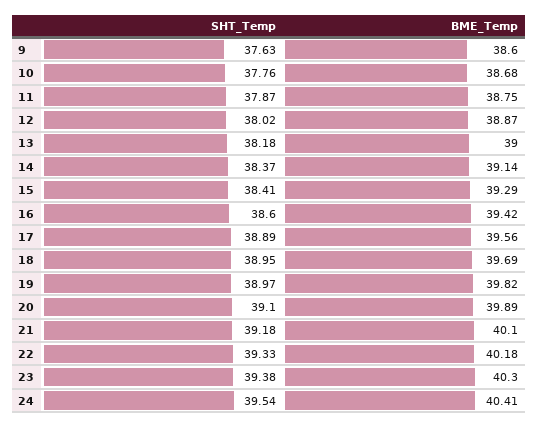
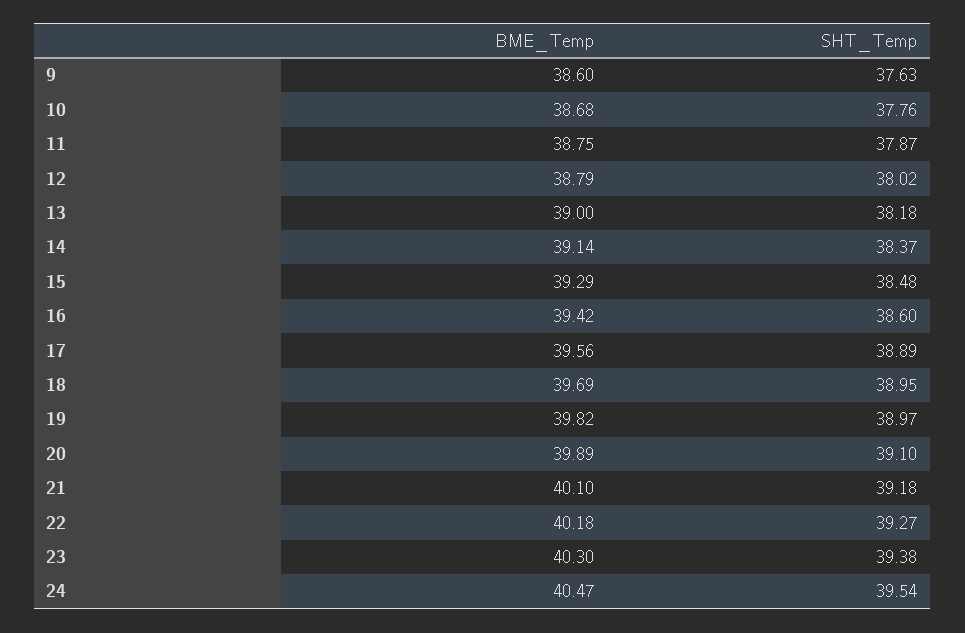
  {
    "SHT_Temp": {
      "9": 37.63,
      "10": 37.76,
      "11": 37.87,
      "12": 38.02,
      "13": 38.18,
      "14": 38.37,
-     "15": 38.41,
+     "15": 38.48,
      "16": 38.6,
      "17": 38.89,
      "18": 38.95,
      "19": 38.97,
      "20": 39.1,
      "21": 39.18,
-     "22": 39.33,
+     "22": 39.27,
      "23": 39.38,
      "24": 39.54
    },
    "BME_Temp": {
      "9": 38.6,
      "10": 38.68,
      "11": 38.75,
-     "12": 38.87,
+     "12": 38.79,
      "13": 39,
      "14": 39.14,
      "15": 39.29,
      "16": 39.42,
      "17": 39.56,
      "18": 39.69,
      "19": 39.82,
      "20": 39.89,
      "21": 40.1,
      "22": 40.18,
      "23": 40.3,
-     "24": 40.41
+     "24": 40.47
    }
  }

